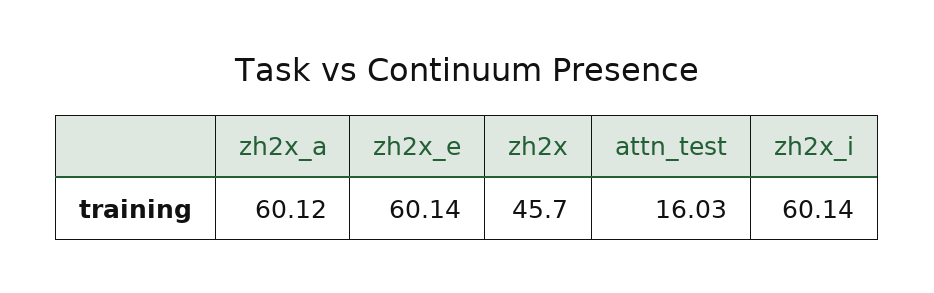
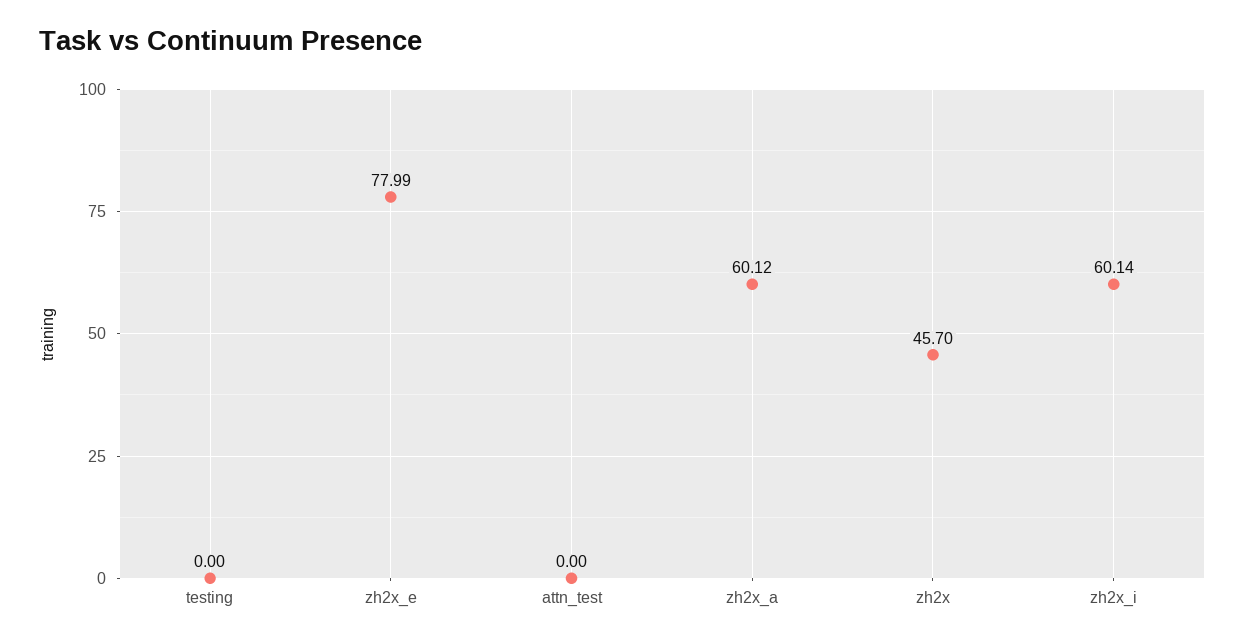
  {
    "zh2x_a": 60.12,
-   "zh2x_e": 60.14,
+   "zh2x_e": 77.99,
    "zh2x": 45.7,
-   "attn_test": 16.03,
+   "attn_test": 0,
-   "zh2x_i": 60.14
+   "zh2x_i": 60.14,
+   "testing": 0
  }

